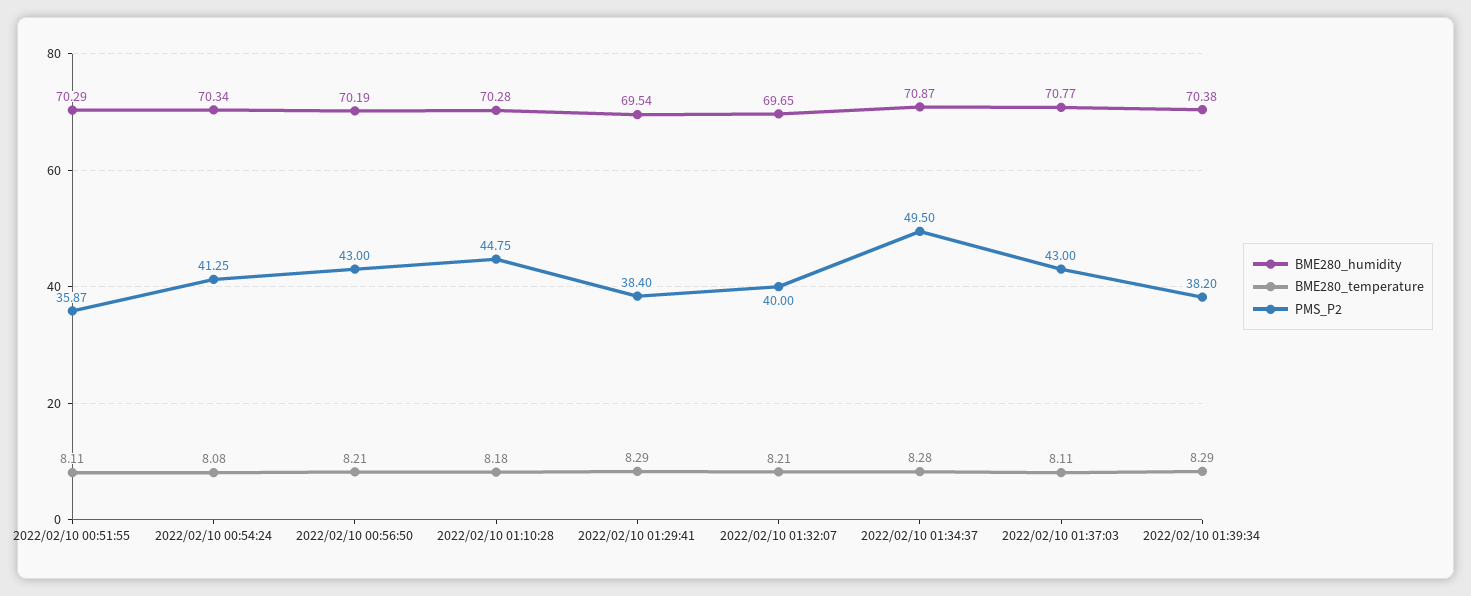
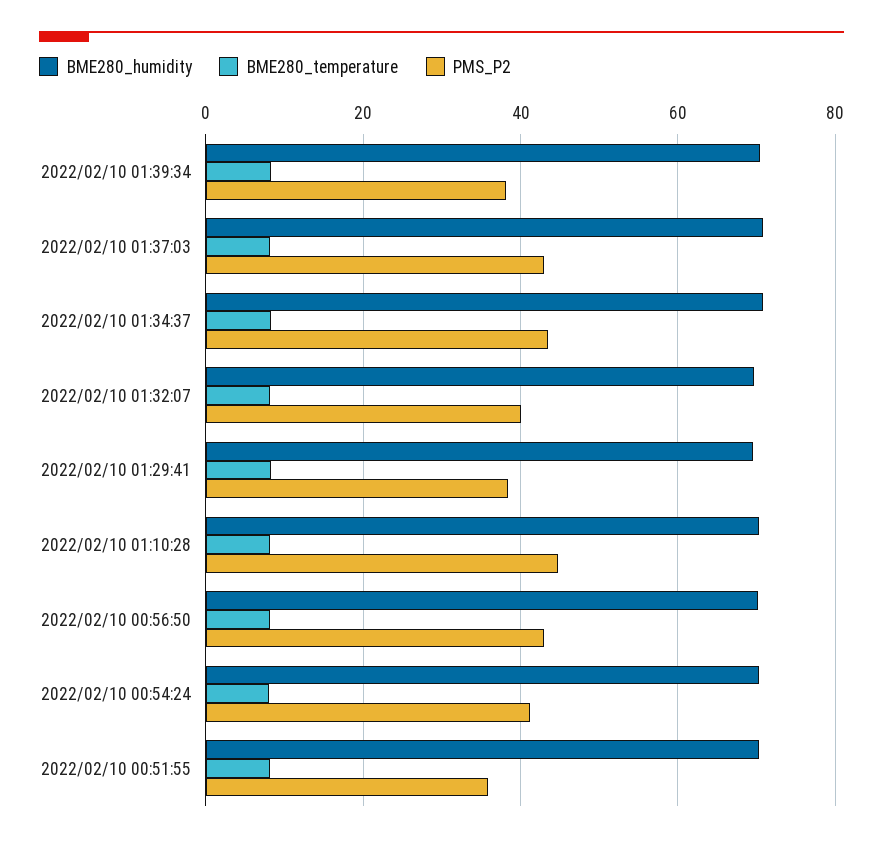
  {
    "BME280_humidity": {
      "2022/02/10 00:51:55": 70.29,
      "2022/02/10 00:54:24": 70.34,
      "2022/02/10 00:56:50": 70.19,
      "2022/02/10 01:10:28": 70.28,
      "2022/02/10 01:29:41": 69.54,
      "2022/02/10 01:32:07": 69.65,
      "2022/02/10 01:34:37": 70.87,
      "2022/02/10 01:37:03": 70.77,
      "2022/02/10 01:39:34": 70.38
    },
    "BME280_temperature": {
      "2022/02/10 00:51:55": 8.11,
      "2022/02/10 00:54:24": 8.08,
      "2022/02/10 00:56:50": 8.21,
      "2022/02/10 01:10:28": 8.18,
      "2022/02/10 01:29:41": 8.29,
      "2022/02/10 01:32:07": 8.21,
      "2022/02/10 01:34:37": 8.28,
      "2022/02/10 01:37:03": 8.11,
      "2022/02/10 01:39:34": 8.29
    },
    "PMS_P2": {
      "2022/02/10 00:51:55": 35.87,
      "2022/02/10 00:54:24": 41.25,
      "2022/02/10 00:56:50": 43,
      "2022/02/10 01:10:28": 44.75,
      "2022/02/10 01:29:41": 38.4,
      "2022/02/10 01:32:07": 40,
-     "2022/02/10 01:34:37": 49.5,
+     "2022/02/10 01:34:37": 44,
      "2022/02/10 01:37:03": 43,
      "2022/02/10 01:39:34": 38.2
    }
  }

